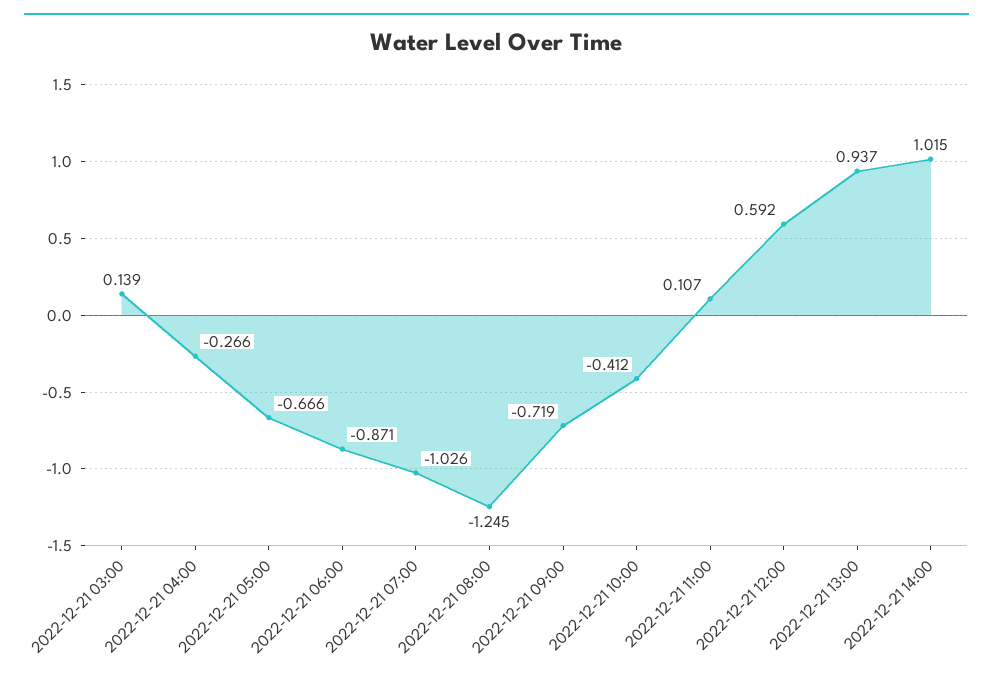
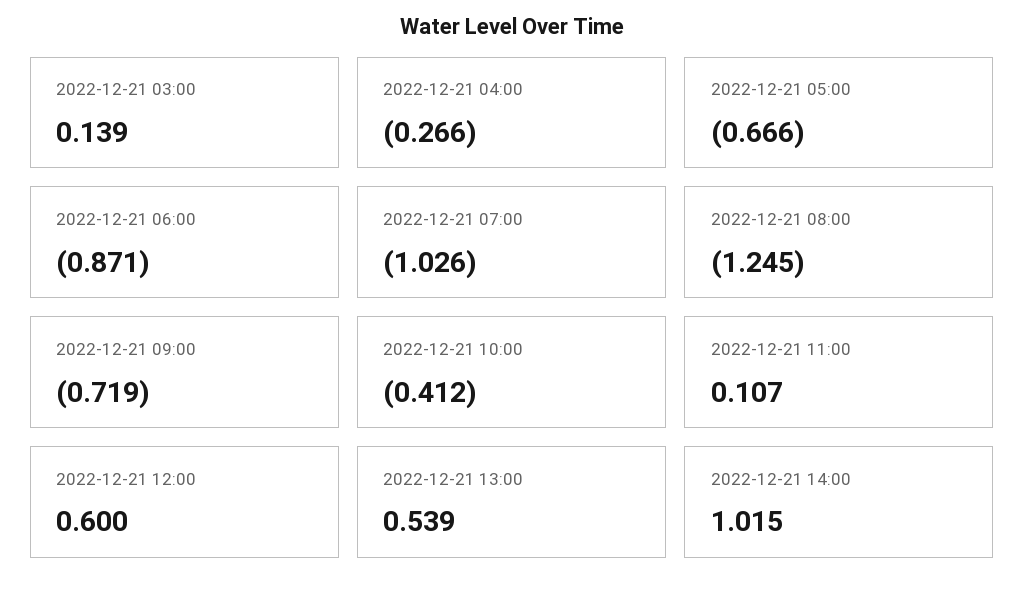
  {
    "2022-12-21 03:00": 0.139,
    "2022-12-21 04:00": -0.266,
    "2022-12-21 05:00": -0.666,
    "2022-12-21 06:00": -0.871,
    "2022-12-21 07:00": -1.026,
    "2022-12-21 08:00": -1.245,
    "2022-12-21 09:00": -0.719,
    "2022-12-21 10:00": -0.412,
    "2022-12-21 11:00": 0.107,
-   "2022-12-21 12:00": 0.592,
+   "2022-12-21 12:00": 0.6,
-   "2022-12-21 13:00": 0.937,
+   "2022-12-21 13:00": 0.539,
    "2022-12-21 14:00": 1.015
  }

